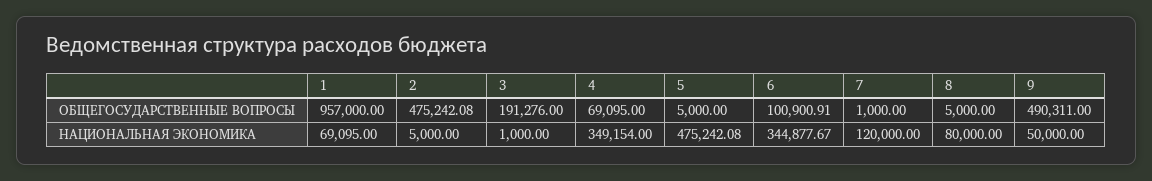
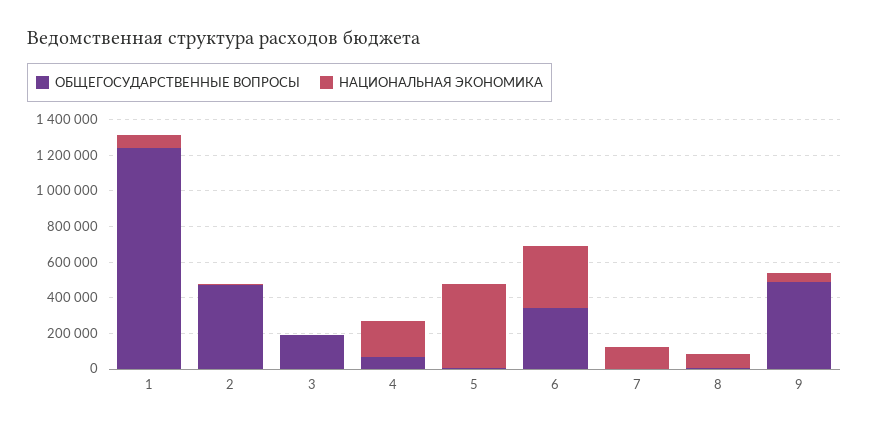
  {
    "ОБЩЕГОСУДАРСТВЕННЫЕ ВОПРОСЫ": {
-     "1": 957000,
+     "1": 1250000,
      "2": 475242.08,
      "3": 191276,
      "4": 69095,
      "5": 5000,
-     "6": 100900.91,
+     "6": 350000,
      "7": 1000,
      "8": 5000,
      "9": 490311
    },
    "НАЦИОНАЛЬНАЯ ЭКОНОМИКА": {
      "1": 69095,
      "2": 5000,
      "3": 1000,
-     "4": 349154,
+     "4": 200000,
      "5": 475242.08,
      "6": 344877.67,
      "7": 120000,
      "8": 80000,
      "9": 50000
    }
  }

